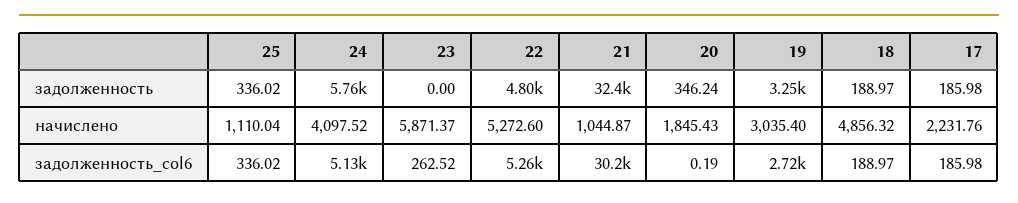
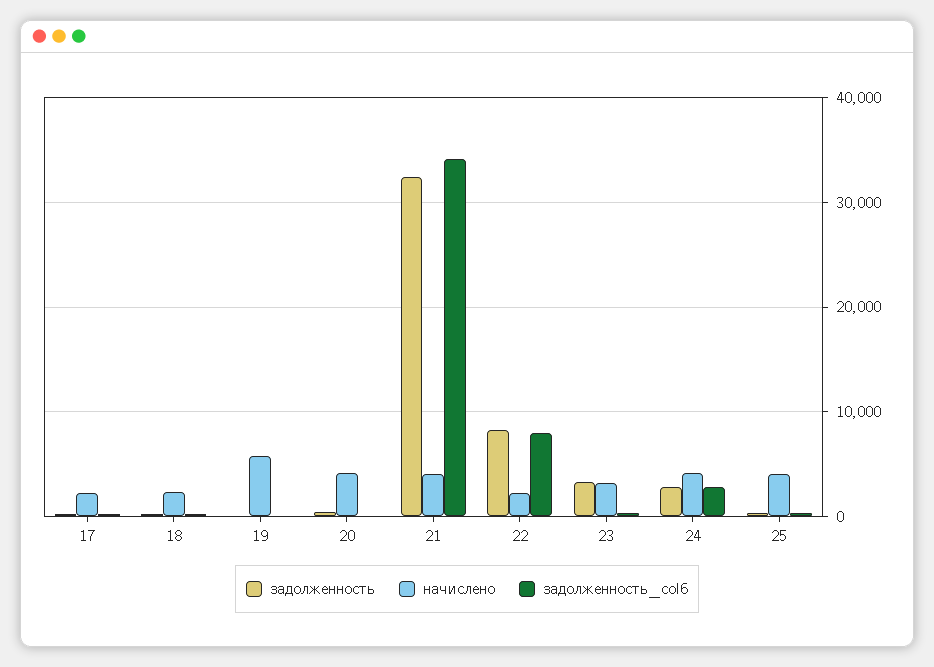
  {
    "задолженность": {
      "25": 336.02,
-     "24": 5760,
+     "24": 3000,
-     "23": 0,
+     "23": 3000,
-     "22": 4800,
+     "22": 8000,
      "21": 32400,
      "20": 346.24,
-     "19": 3250,
+     "19": 0,
      "18": 188.97,
      "17": 185.98
    },
    "начислено": {
-     "25": 1110.04,
+     "25": 4000,
      "24": 4097.52,
-     "23": 5871.37,
+     "23": 3000,
-     "22": 5272.6,
+     "22": 2000,
-     "21": 1044.87,
+     "21": 4000,
-     "20": 1845.43,
+     "20": 4000,
-     "19": 3035.4,
+     "19": 6000,
-     "18": 4856.32,
+     "18": 2000,
      "17": 2231.76
    },
    "задолженность_col6": {
      "25": 336.02,
-     "24": 5130,
+     "24": 3000,
      "23": 262.52,
-     "22": 5260,
+     "22": 8000,
-     "21": 30200,
+     "21": 34000,
      "20": 0.19,
-     "19": 2720,
+     "19": 0,
      "18": 188.97,
      "17": 185.98
    }
  }

